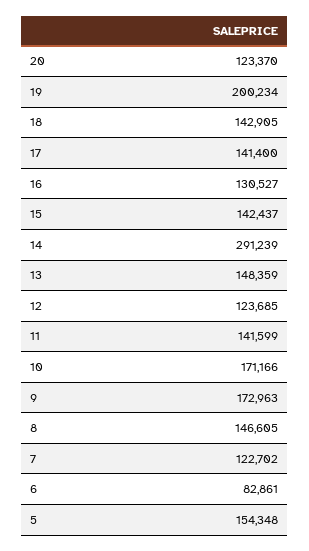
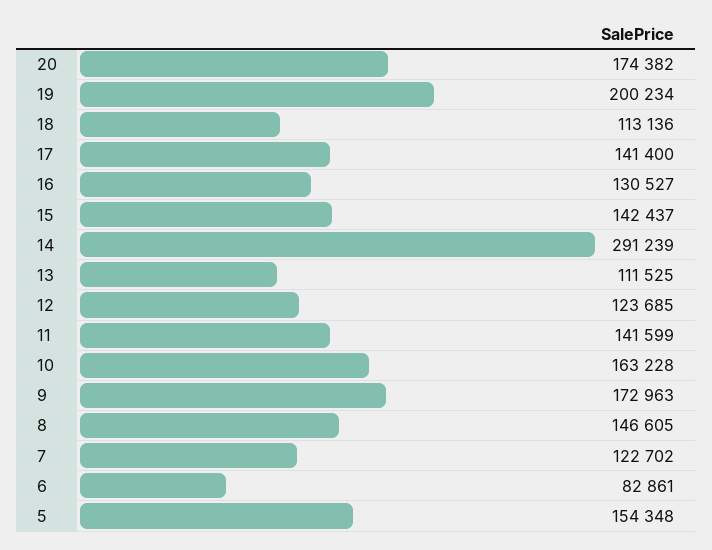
  {
-   "20": 123370,
+   "20": 174382,
    "19": 200234,
-   "18": 142905,
+   "18": 113136,
    "17": 141400,
    "16": 130527,
    "15": 142437,
    "14": 291239,
-   "13": 148359,
+   "13": 111525,
    "12": 123685,
    "11": 141599,
-   "10": 171166,
+   "10": 163228,
    "9": 172963,
    "8": 146605,
    "7": 122702,
    "6": 82861,
    "5": 154348
  }

